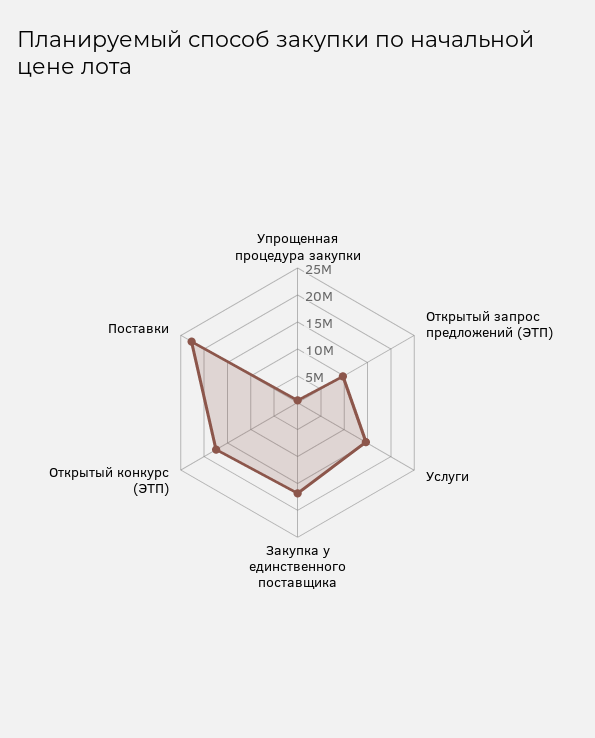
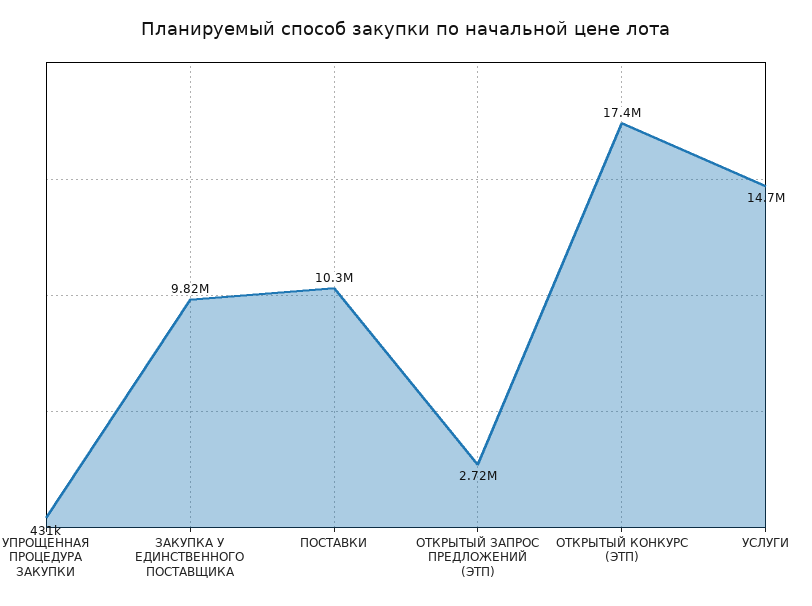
  {
    "Упрощенная процедура закупки": 431000,
-   "Открытый запрос предложений (ЭТП)": 10000000,
+   "Открытый запрос предложений (ЭТП)": 2720000,
    "Услуги": 14700000,
-   "Закупка у единственного поставщика": 17500000,
+   "Закупка у единственного поставщика": 9820000,
    "Открытый конкурс (ЭТП)": 17400000,
-   "Поставки": 22500000
+   "Поставки": 10300000
  }

